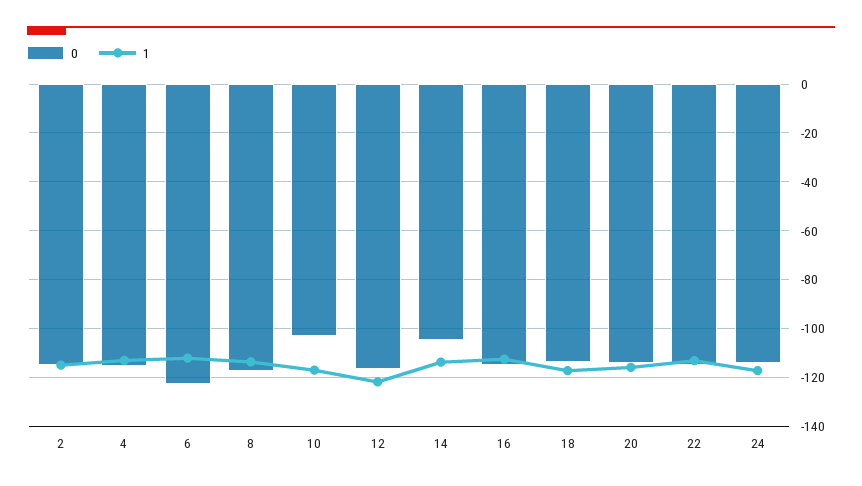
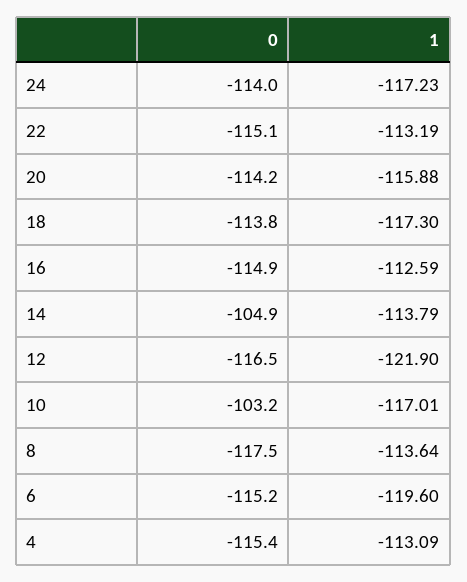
  {
    "0": {
-     "2": -115,
      "4": -115.4,
-     "6": -122.5,
+     "6": -115.2,
      "8": -117.5,
      "10": -103.2,
      "12": -116.5,
      "14": -104.9,
      "16": -114.9,
      "18": -113.8,
      "20": -114.2,
      "22": -115.1,
      "24": -114
    },
    "1": {
-     "2": -115,
      "4": -113.09,
-     "6": -112.5,
+     "6": -119.6,
      "8": -113.64,
      "10": -117.01,
      "12": -121.9,
      "14": -113.79,
      "16": -112.59,
      "18": -117.3,
      "20": -115.88,
      "22": -113.19,
      "24": -117.23
    }
  }

